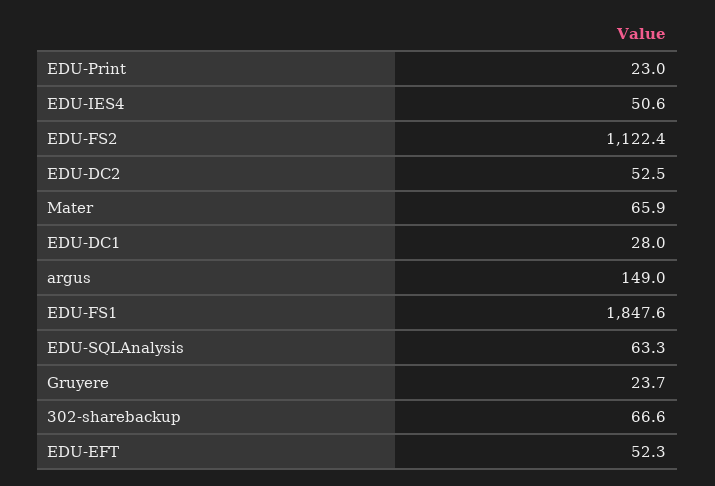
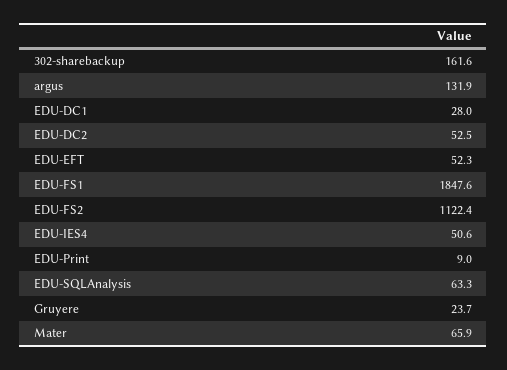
  {
-   "EDU-Print": 23,
+   "EDU-Print": 9,
    "EDU-IES4": 50.6,
    "EDU-FS2": 1122.4,
    "EDU-DC2": 52.5,
    "Mater": 65.9,
    "EDU-DC1": 28,
-   "argus": 149,
+   "argus": 131.9,
    "EDU-FS1": 1847.6,
    "EDU-SQLAnalysis": 63.3,
    "Gruyere": 23.7,
-   "302-sharebackup": 66.6,
+   "302-sharebackup": 161.6,
    "EDU-EFT": 52.3
  }

